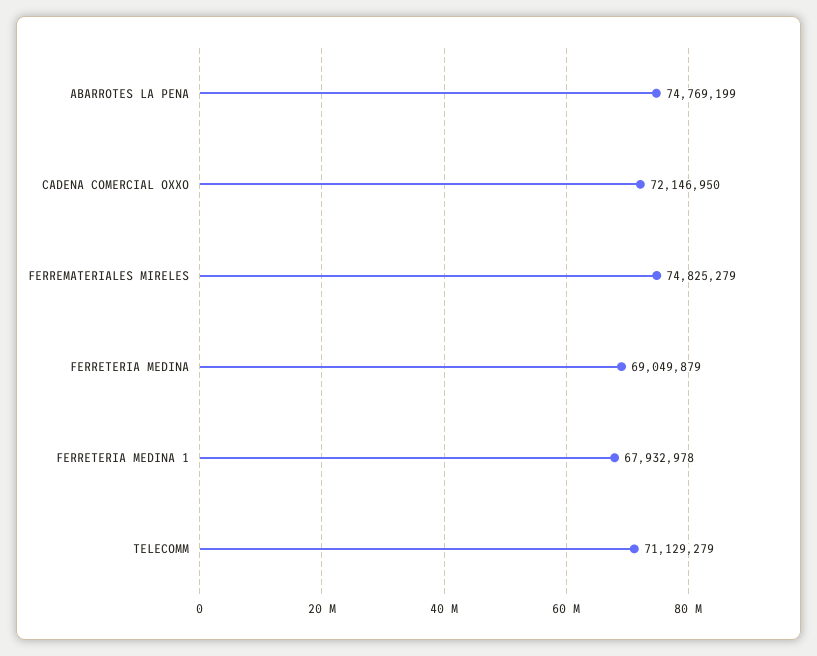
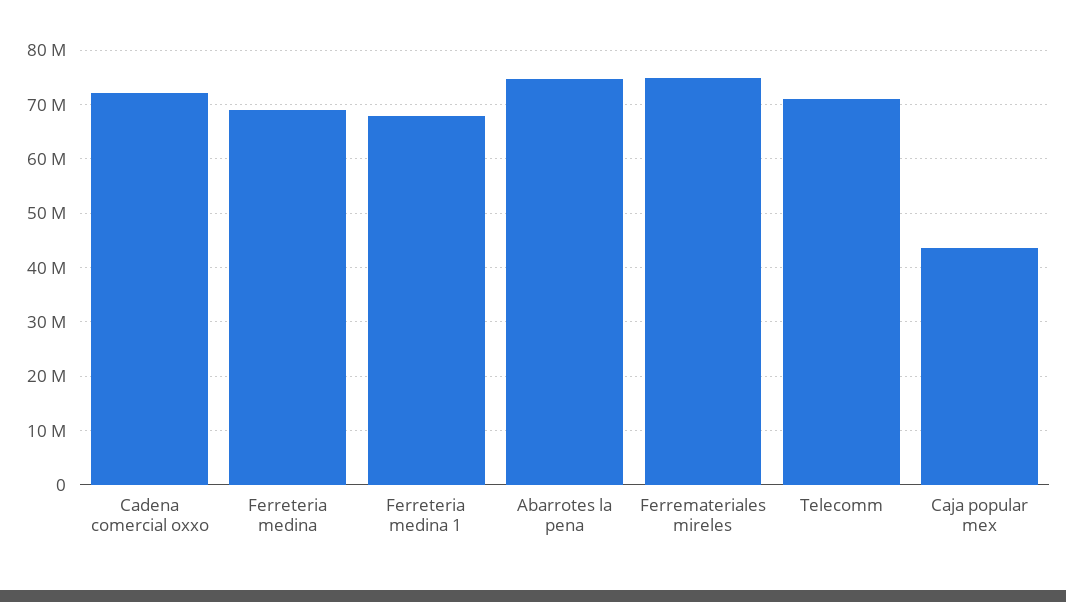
  {
    "ABARROTES LA PENA": 74769199,
    "CADENA COMERCIAL OXXO": 72146950,
    "FERREMATERIALES MIRELES": 74825279,
    "FERRETERIA MEDINA": 69049879,
    "FERRETERIA MEDINA 1": 67932978,
-   "TELECOMM": 71129279
+   "TELECOMM": 71129279,
+   "Caja popular mex": 44000000
  }

